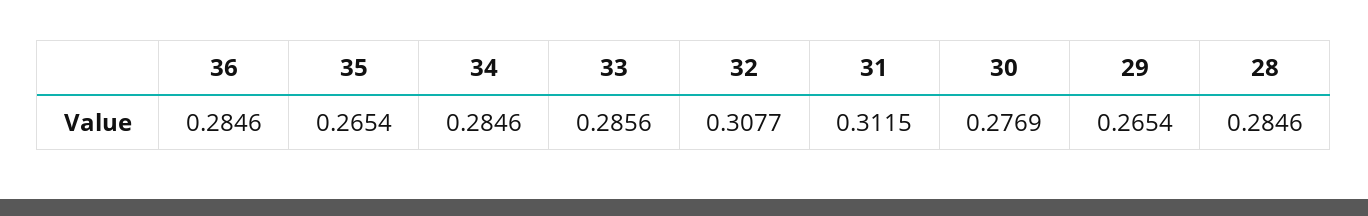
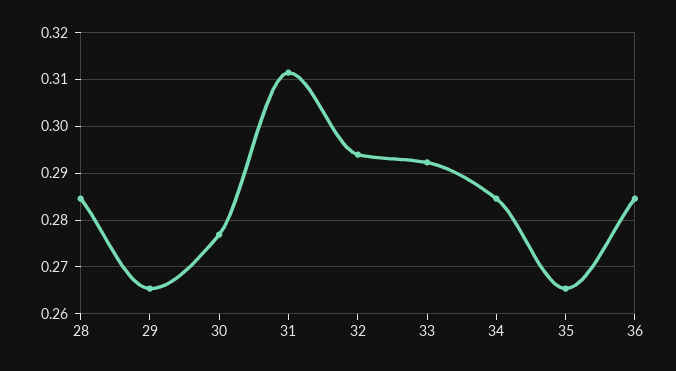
  {
    "36": 0.2846,
    "35": 0.2654,
    "34": 0.2846,
-   "33": 0.2856,
+   "33": 0.292,
-   "32": 0.3077,
+   "32": 0.294,
    "31": 0.3115,
    "30": 0.2769,
    "29": 0.2654,
    "28": 0.2846
  }

